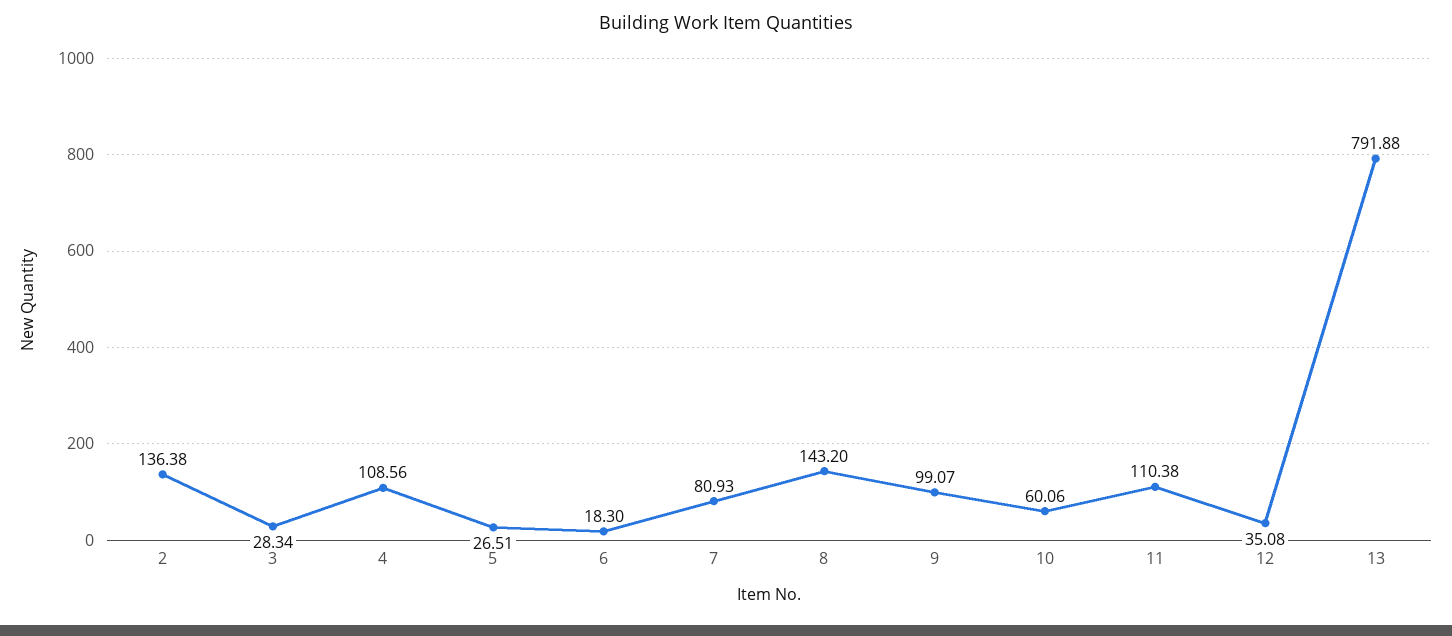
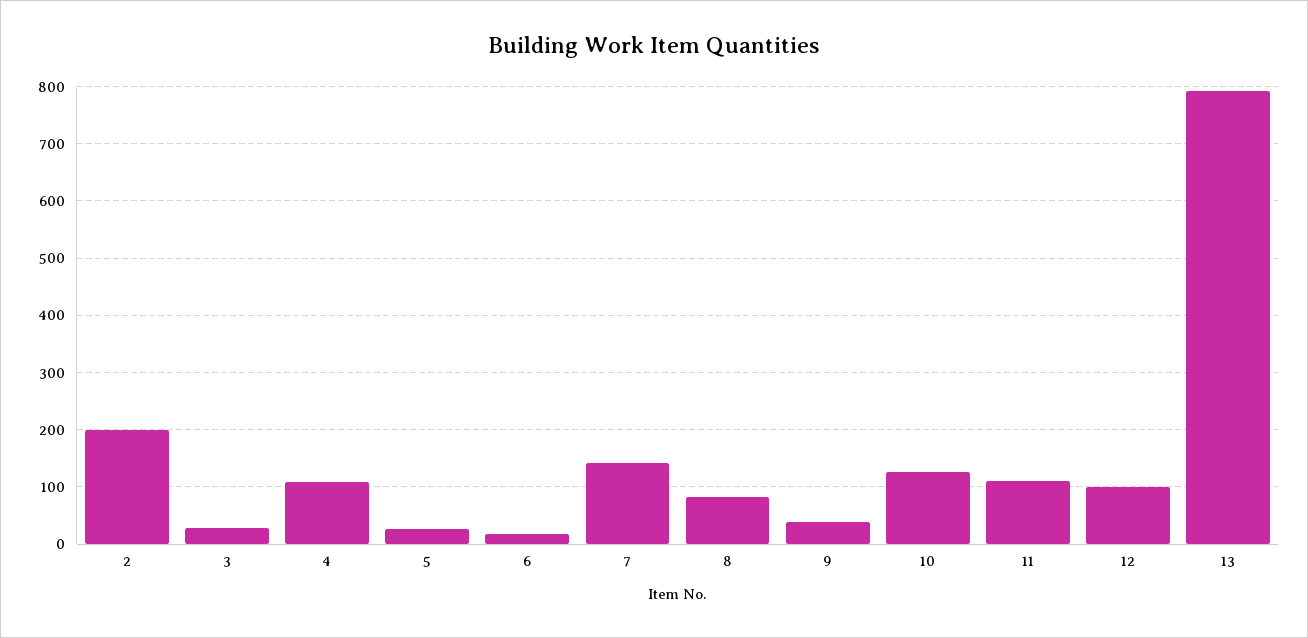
  {
-   "2": 136.38,
+   "2": 200,
    "3": 28.34,
    "4": 108.56,
    "5": 26.51,
    "6": 18.3,
-   "7": 80.93,
+   "7": 140,
-   "8": 143.2,
+   "8": 80,
-   "9": 99.07,
+   "9": 40,
-   "10": 60.06,
+   "10": 120,
    "11": 110.38,
-   "12": 35.08,
+   "12": 100,
    "13": 791.88
  }

